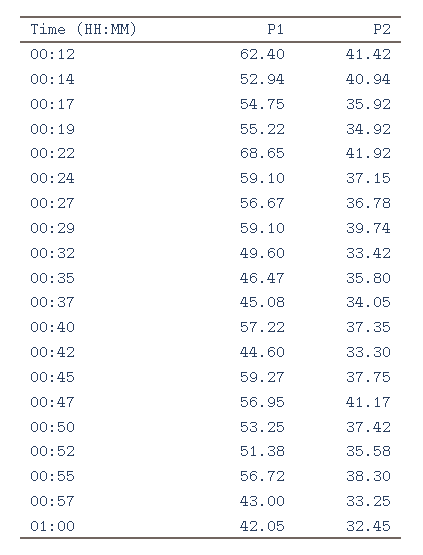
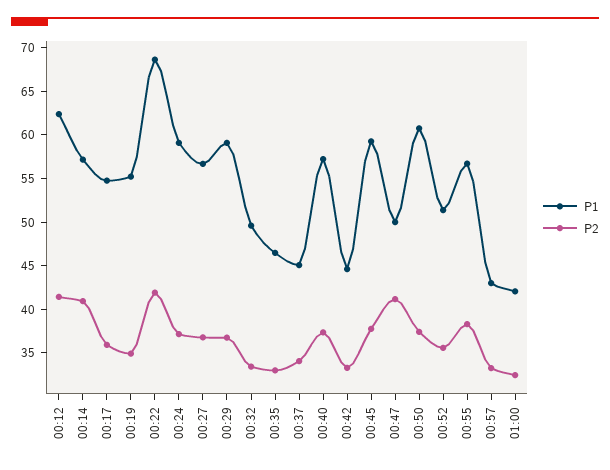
  {
    "P1": {
      "00:12": 62.4,
-     "00:14": 52.94,
+     "00:14": 57,
      "00:17": 54.75,
      "00:19": 55.22,
      "00:22": 68.65,
      "00:24": 59.1,
      "00:27": 56.67,
      "00:29": 59.1,
      "00:32": 49.6,
      "00:35": 46.47,
      "00:37": 45.08,
      "00:40": 57.22,
      "00:42": 44.6,
      "00:45": 59.27,
-     "00:47": 56.95,
+     "00:47": 50,
-     "00:50": 53.25,
+     "00:50": 61,
      "00:52": 51.38,
      "00:55": 56.72,
      "00:57": 43,
      "01:00": 42.05
    },
    "P2": {
      "00:12": 41.42,
      "00:14": 40.94,
      "00:17": 35.92,
      "00:19": 34.92,
      "00:22": 41.92,
      "00:24": 37.15,
      "00:27": 36.78,
-     "00:29": 39.74,
+     "00:29": 37,
      "00:32": 33.42,
-     "00:35": 35.8,
+     "00:35": 33,
      "00:37": 34.05,
      "00:40": 37.35,
      "00:42": 33.3,
      "00:45": 37.75,
      "00:47": 41.17,
      "00:50": 37.42,
      "00:52": 35.58,
      "00:55": 38.3,
      "00:57": 33.25,
      "01:00": 32.45
    }
  }

